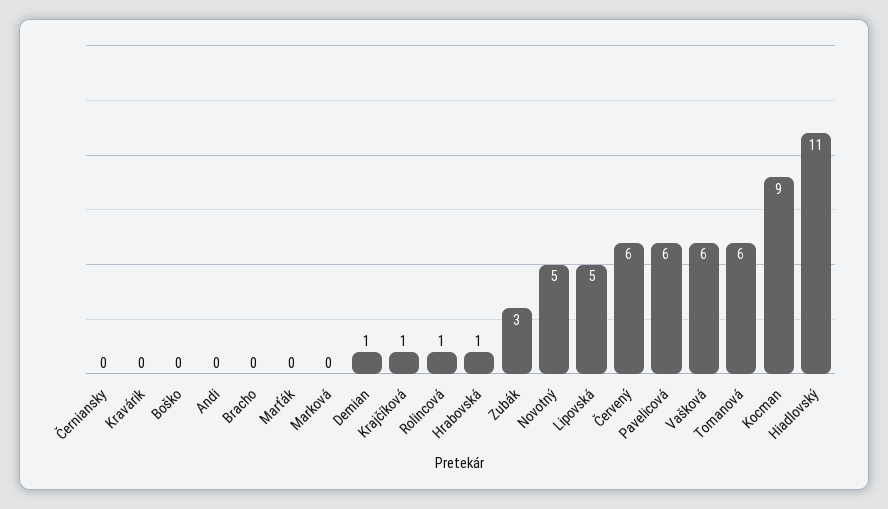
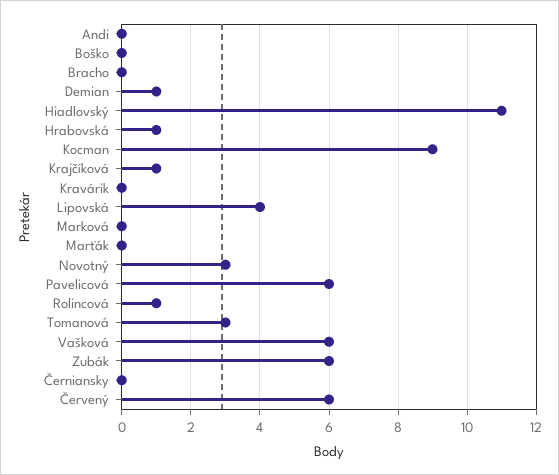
  {
    "Černiansky": 0,
    "Kravárik": 0,
    "Boško": 0,
    "Andi": 0,
    "Bracho": 0,
    "Marťák": 0,
    "Marková": 0,
    "Demian": 1,
    "Krajčíková": 1,
    "Rolincová": 1,
    "Hrabovská": 1,
-   "Zubák": 3,
+   "Zubák": 6,
-   "Novotný": 5,
+   "Novotný": 3,
-   "Lipovská": 5,
+   "Lipovská": 4,
    "Červený": 6,
    "Pavelicová": 6,
    "Vašková": 6,
-   "Tomanová": 6,
+   "Tomanová": 3,
    "Kocman": 9,
    "Hiadlovský": 11
  }

